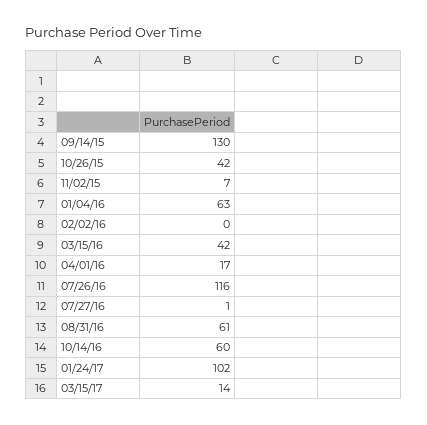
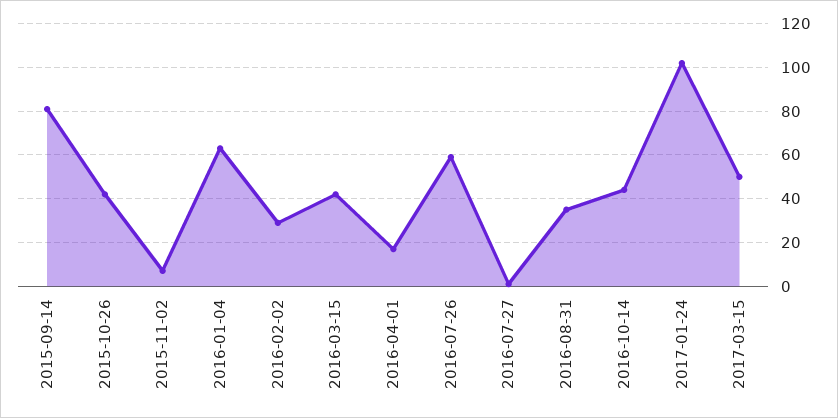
  {
-   "09/14/15": 130,
+   "09/14/15": 80,
    "10/26/15": 42,
    "11/02/15": 7,
    "01/04/16": 63,
-   "02/02/16": 0,
+   "02/02/16": 30,
    "03/15/16": 42,
    "04/01/16": 17,
-   "07/26/16": 116,
+   "07/26/16": 60,
    "07/27/16": 1,
-   "08/31/16": 61,
+   "08/31/16": 35,
-   "10/14/16": 60,
+   "10/14/16": 45,
    "01/24/17": 102,
-   "03/15/17": 14
+   "03/15/17": 50
  }

